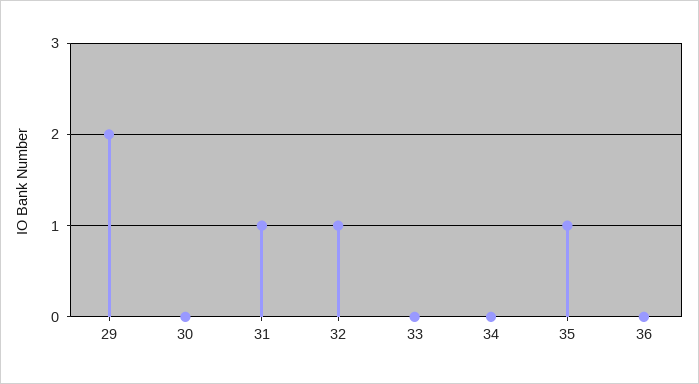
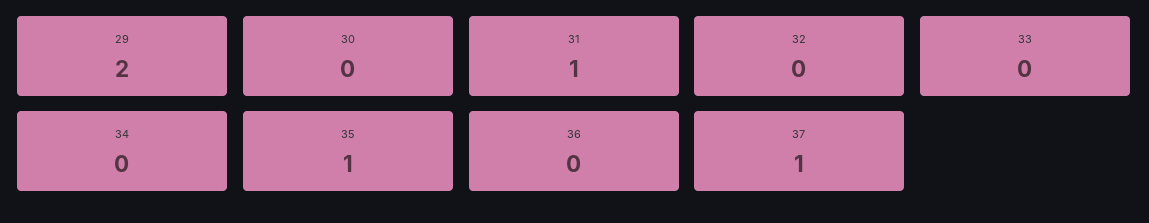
  {
    "29": 2,
    "30": 0,
    "31": 1,
-   "32": 1,
+   "32": 0,
    "33": 0,
    "34": 0,
    "35": 1,
-   "36": 0
+   "36": 0,
+   "37": 1
  }

